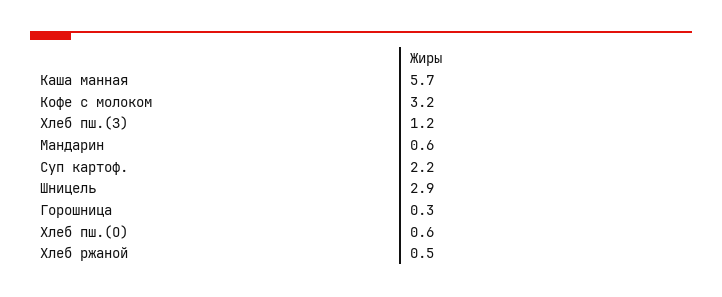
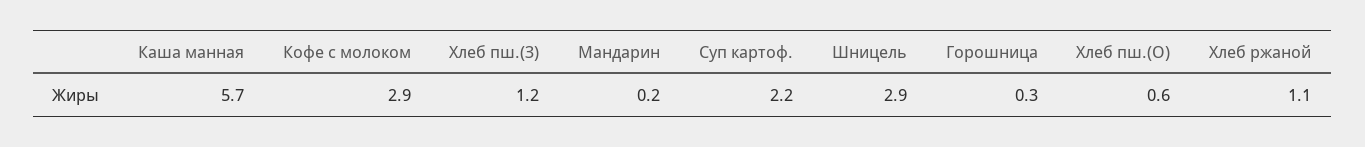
  {
    "Каша манная": 5.7,
-   "Кофе с молоком": 3.2,
+   "Кофе с молоком": 2.9,
    "Хлеб пш.(З)": 1.2,
-   "Мандарин": 0.6,
+   "Мандарин": 0.2,
    "Суп картоф.": 2.2,
    "Шницель": 2.9,
    "Горошница": 0.3,
    "Хлеб пш.(О)": 0.6,
-   "Хлеб ржаной": 0.5
+   "Хлеб ржаной": 1.1
  }

